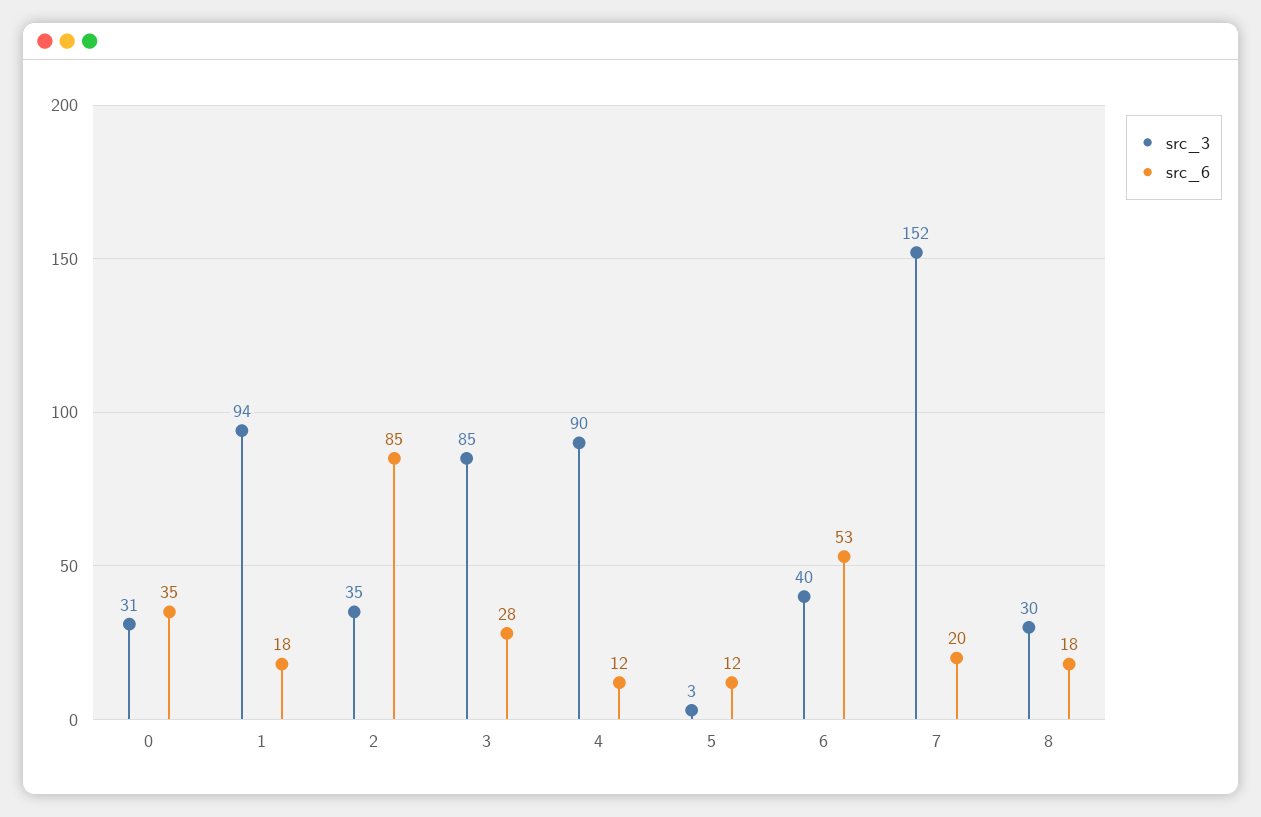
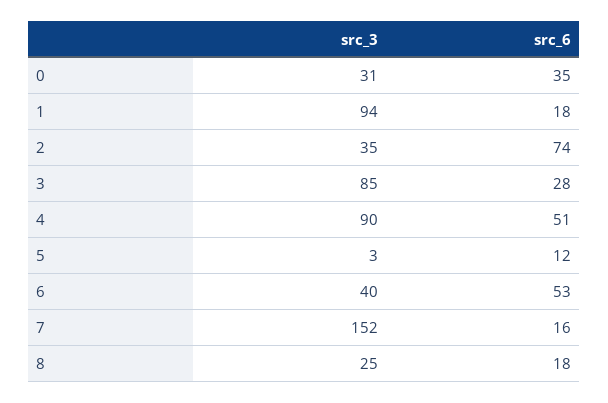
  {
    "src_3": {
      "0": 31,
      "1": 94,
      "2": 35,
      "3": 85,
      "4": 90,
      "5": 3,
      "6": 40,
      "7": 152,
-     "8": 30
+     "8": 25
    },
    "src_6": {
      "0": 35,
      "1": 18,
-     "2": 85,
+     "2": 74,
      "3": 28,
-     "4": 12,
+     "4": 51,
      "5": 12,
      "6": 53,
-     "7": 20,
+     "7": 16,
      "8": 18
    }
  }

